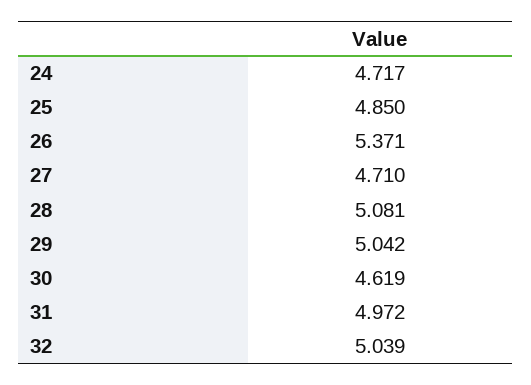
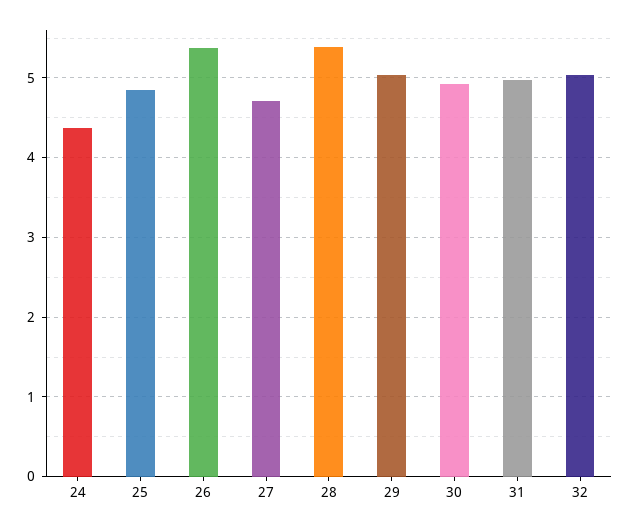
  {
-   "24": 4.717,
+   "24": 4.4,
    "25": 4.85,
    "26": 5.371,
    "27": 4.71,
-   "28": 5.081,
+   "28": 5.4,
    "29": 5.042,
-   "30": 4.619,
+   "30": 4.9,
    "31": 4.972,
    "32": 5.039
  }

